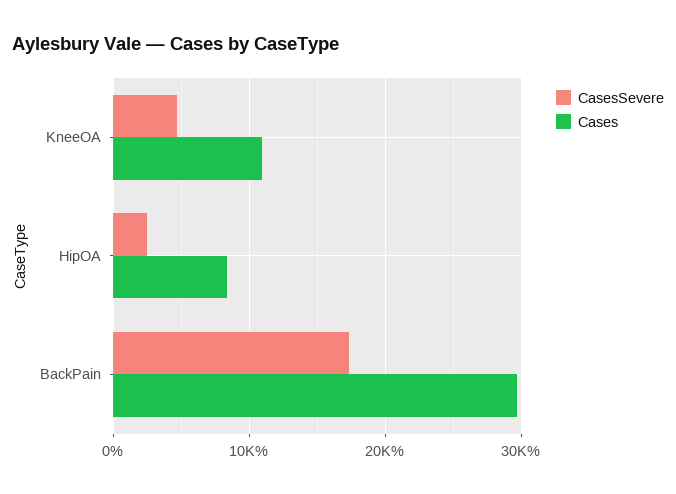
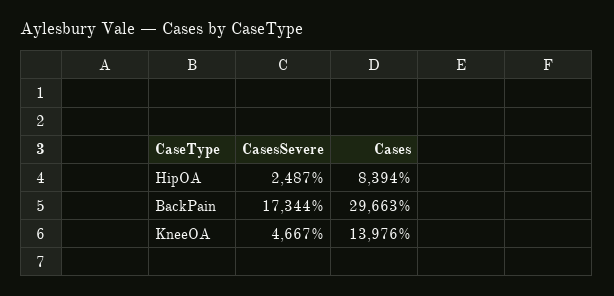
  {
    "CasesSevere": {
      "KneeOA": 4667,
      "HipOA": 2487,
      "BackPain": 17344
    },
    "Cases": {
-     "KneeOA": 11000,
+     "KneeOA": 13976,
      "HipOA": 8394,
      "BackPain": 29663
    }
  }

